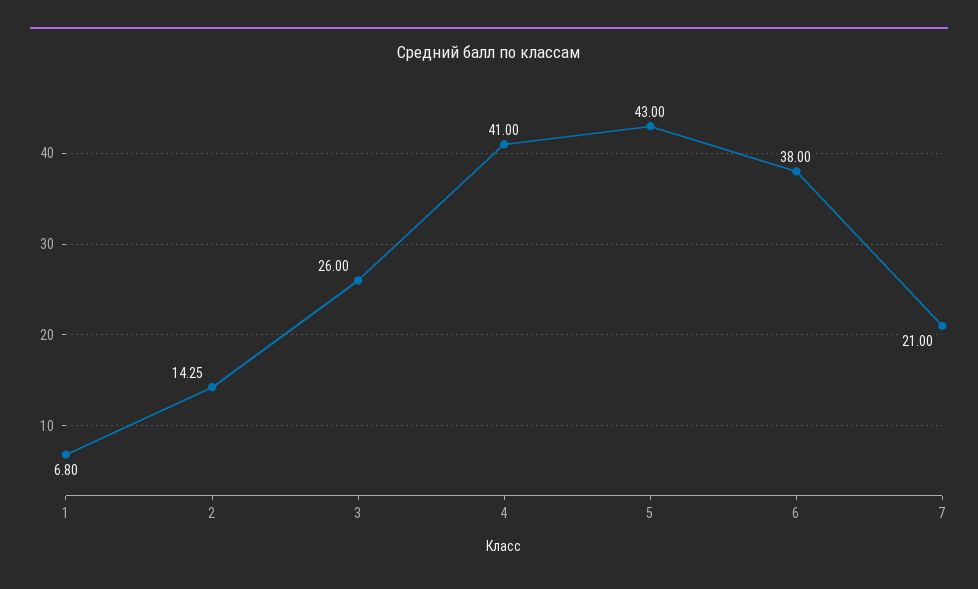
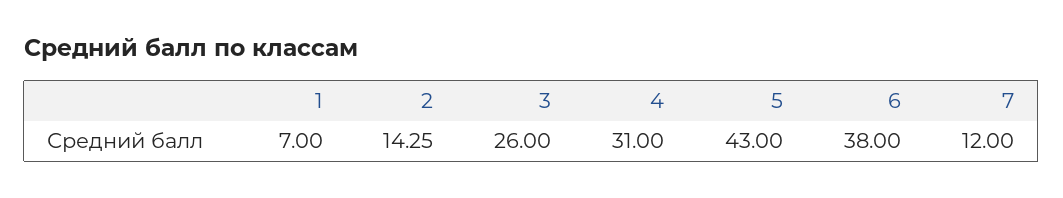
  {
-   "1": 6.8,
+   "1": 7,
    "2": 14.25,
    "3": 26,
-   "4": 41,
+   "4": 31,
    "5": 43,
    "6": 38,
-   "7": 21
+   "7": 12
  }

